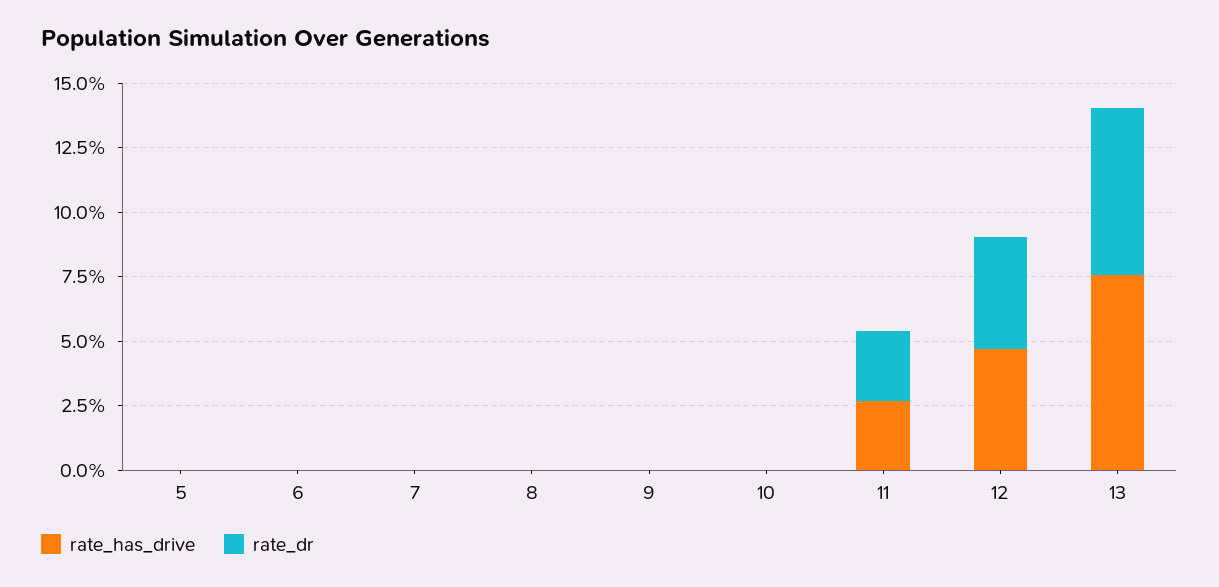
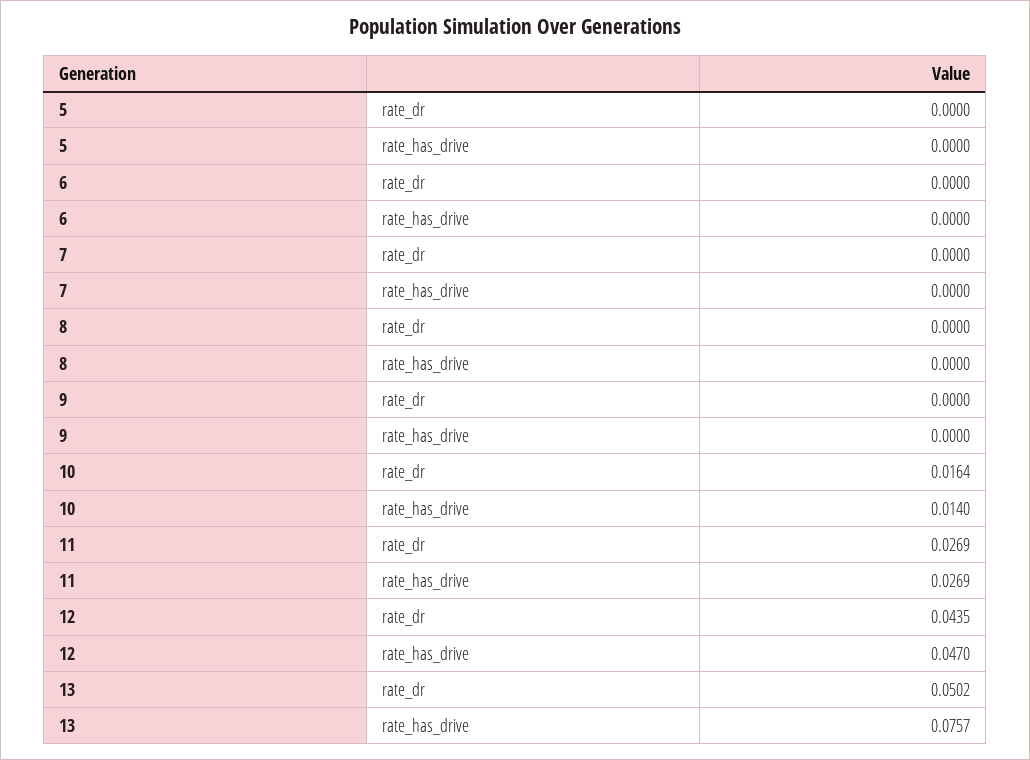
  {
    "rate_has_drive": {
      "5": 0,
      "6": 0,
      "7": 0,
      "8": 0,
      "9": 0,
-     "10": 0,
+     "10": 0.014,
      "11": 0.0269,
      "12": 0.047,
      "13": 0.0757
    },
    "rate_dr": {
      "5": 0,
      "6": 0,
      "7": 0,
      "8": 0,
      "9": 0,
-     "10": 0,
+     "10": 0.0164,
      "11": 0.0269,
      "12": 0.0435,
-     "13": 0.065
+     "13": 0.0502
    }
  }

